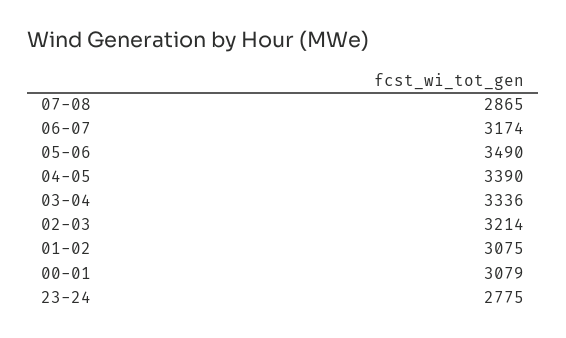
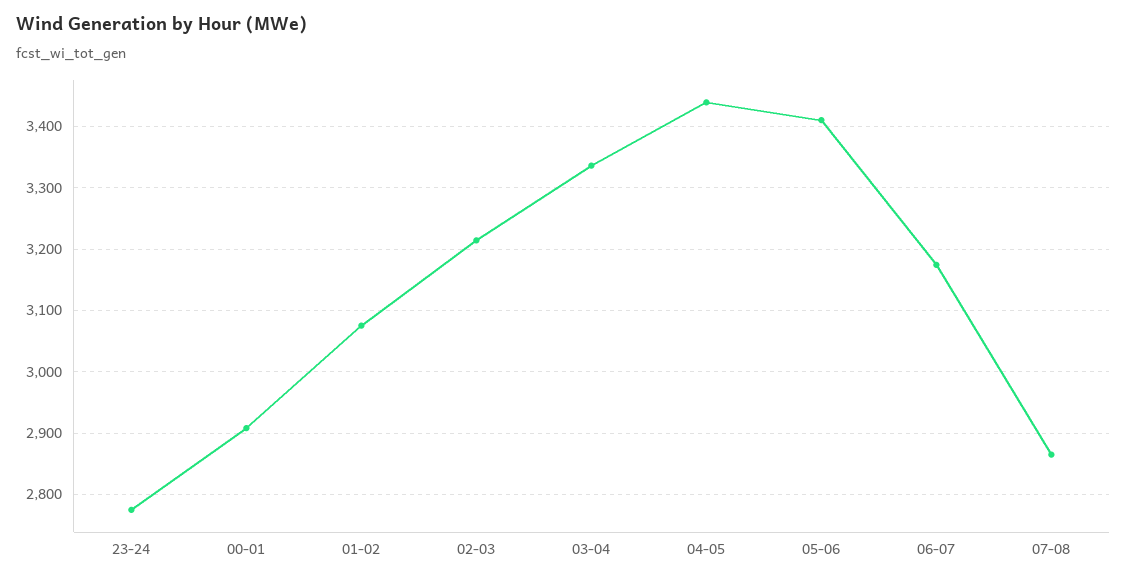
  {
    "07-08": 2865,
    "06-07": 3174,
-   "05-06": 3490,
+   "05-06": 3410,
-   "04-05": 3390,
+   "04-05": 3440,
    "03-04": 3336,
    "02-03": 3214,
    "01-02": 3075,
-   "00-01": 3079,
+   "00-01": 2910,
    "23-24": 2775
  }

